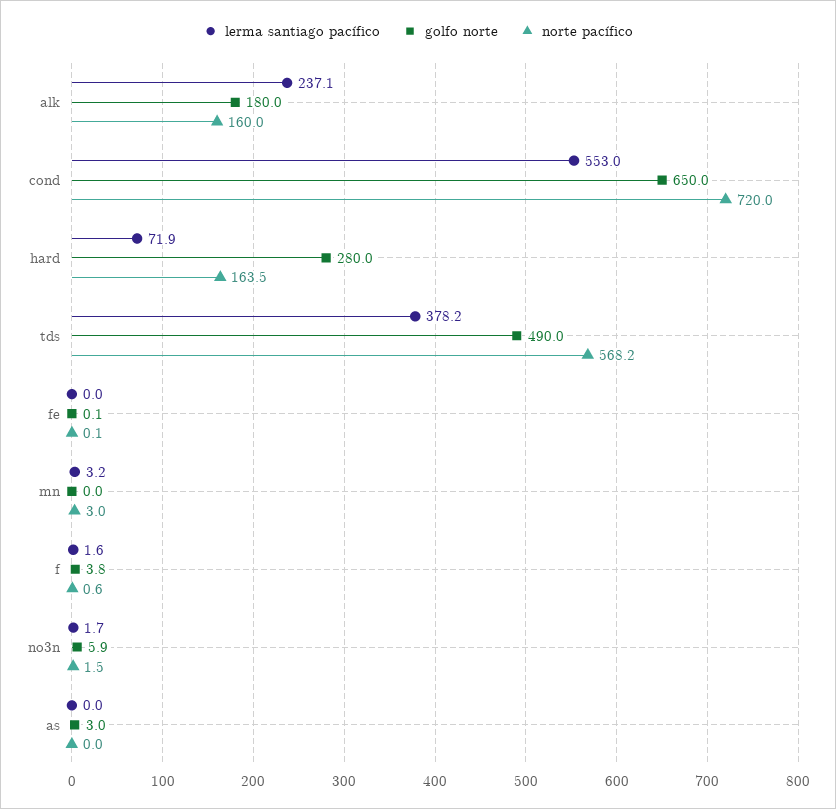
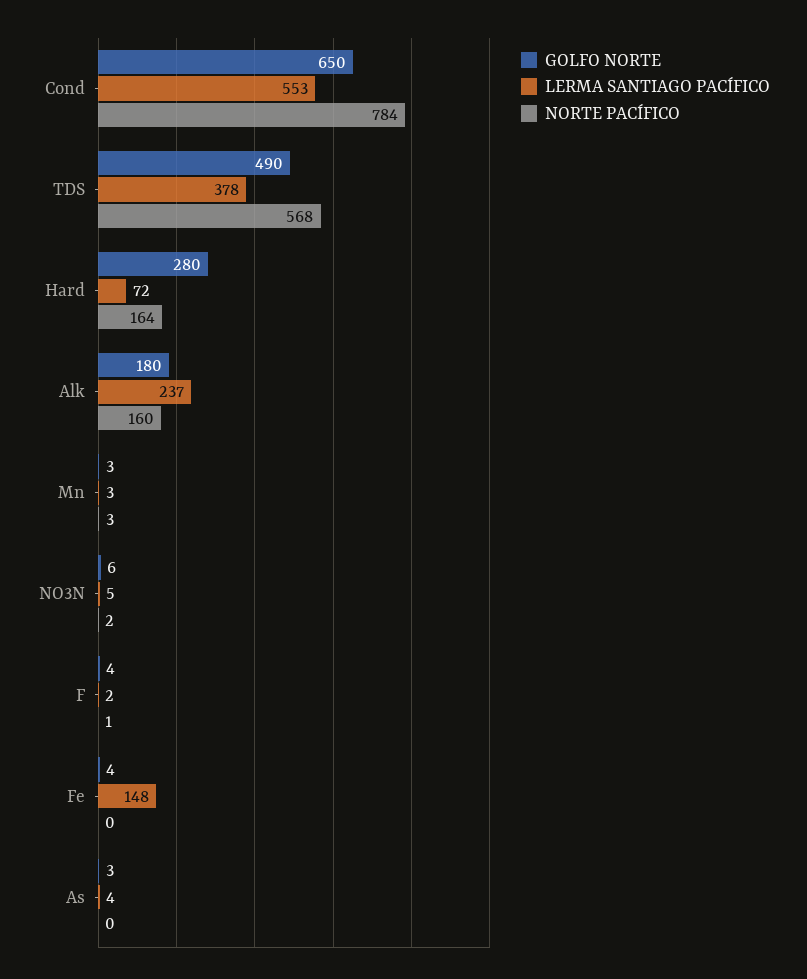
  {
    "lerma santiago pacífico": {
      "alk": 237.1,
      "cond": 553,
      "hard": 71.9,
      "tds": 378.2,
-     "fe": 0,
+     "fe": 148,
      "mn": 3.2,
      "f": 1.6,
-     "no3n": 1.7,
+     "no3n": 5,
-     "as": 0
+     "as": 4
    },
    "golfo norte": {
      "alk": 180,
      "cond": 650,
      "hard": 280,
      "tds": 490,
-     "fe": 0.1,
+     "fe": 4,
-     "mn": 0,
+     "mn": 3,
      "f": 3.8,
      "no3n": 5.9,
      "as": 3
    },
    "norte pacífico": {
      "alk": 160,
-     "cond": 720,
+     "cond": 784,
      "hard": 163.5,
      "tds": 568.2,
      "fe": 0.1,
      "mn": 3,
      "f": 0.6,
      "no3n": 1.5,
      "as": 0
    }
  }

